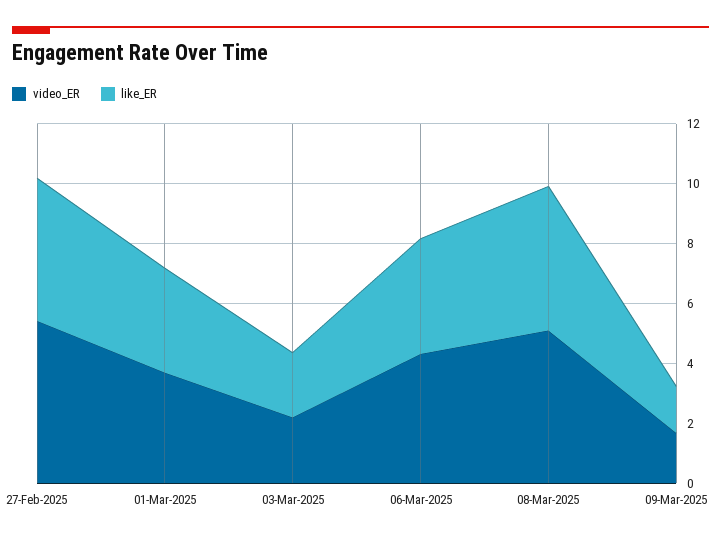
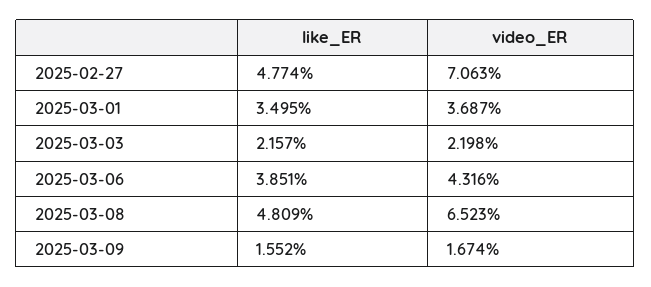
  {
    "video_ER": {
-     "27-Feb-2025": 5.5,
+     "27-Feb-2025": 7.063,
      "01-Mar-2025": 3.687,
      "03-Mar-2025": 2.198,
      "06-Mar-2025": 4.316,
-     "08-Mar-2025": 5,
+     "08-Mar-2025": 6.523,
      "09-Mar-2025": 1.674
    },
    "like_ER": {
      "27-Feb-2025": 4.774,
      "01-Mar-2025": 3.495,
      "03-Mar-2025": 2.157,
      "06-Mar-2025": 3.851,
      "08-Mar-2025": 4.809,
      "09-Mar-2025": 1.552
    }
  }

